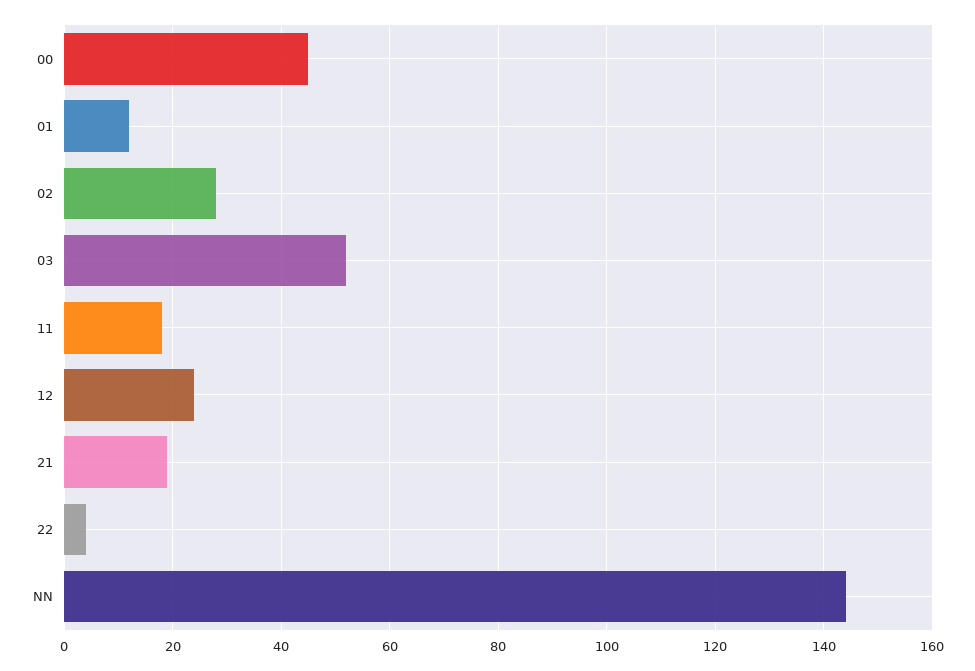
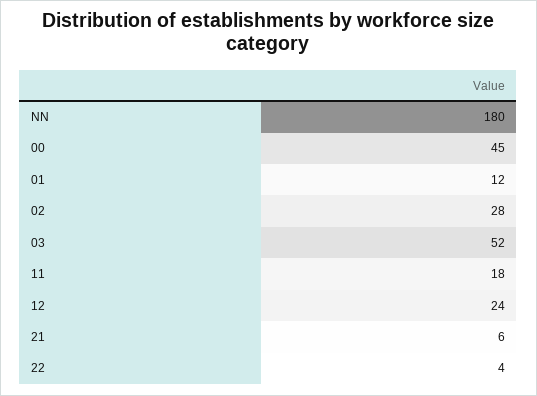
  {
    "00": 45,
    "01": 12,
    "02": 28,
    "03": 52,
    "11": 18,
    "12": 24,
-   "21": 20,
+   "21": 6,
    "22": 4,
-   "NN": 145
+   "NN": 180
  }

